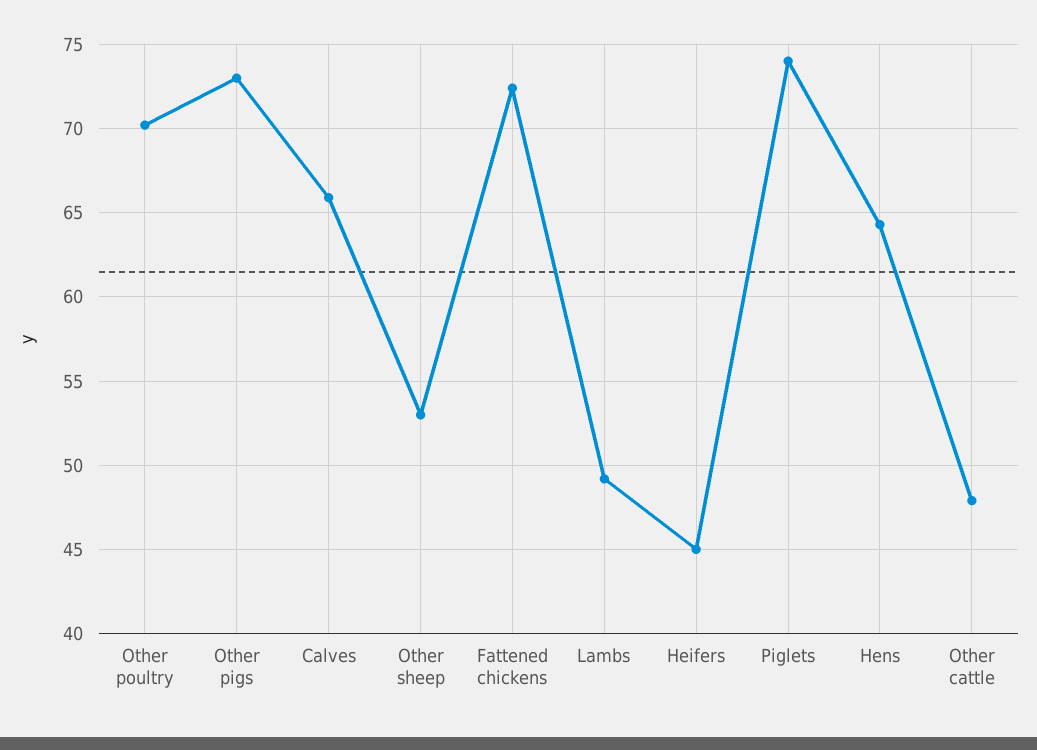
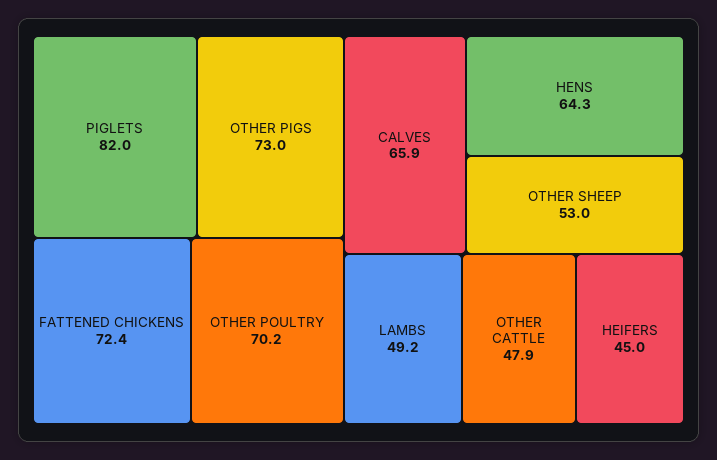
  {
    "Other poultry": 70.2,
    "Other pigs": 73,
    "Calves": 65.9,
    "Other sheep": 53,
    "Fattened chickens": 72.4,
    "Lambs": 49.2,
    "Heifers": 45,
-   "Piglets": 74,
+   "Piglets": 82,
    "Hens": 64.3,
    "Other cattle": 47.9
  }

